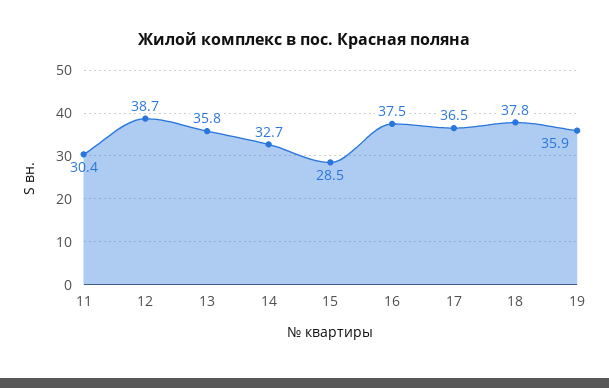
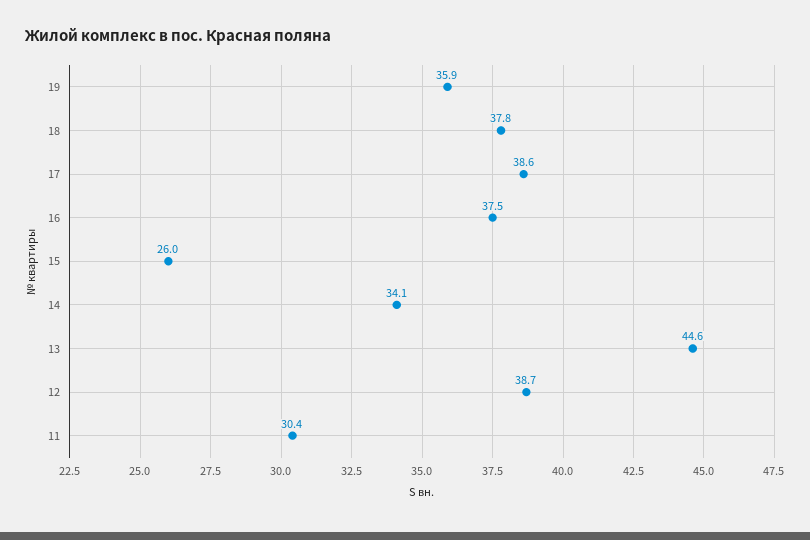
  {
    "11": 30.4,
    "12": 38.7,
-   "13": 35.8,
+   "13": 44.6,
-   "14": 32.7,
+   "14": 34.1,
-   "15": 28.5,
+   "15": 26,
    "16": 37.5,
-   "17": 36.5,
+   "17": 38.6,
    "18": 37.8,
    "19": 35.9
  }

